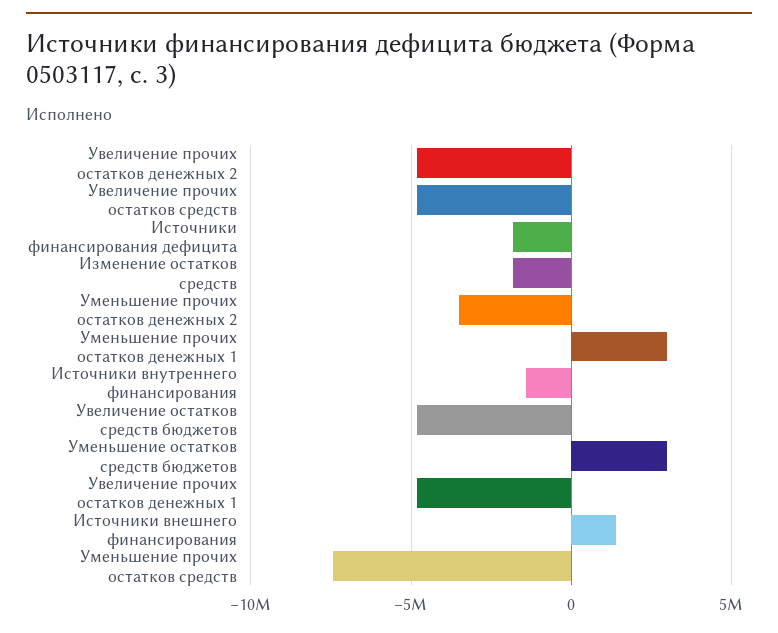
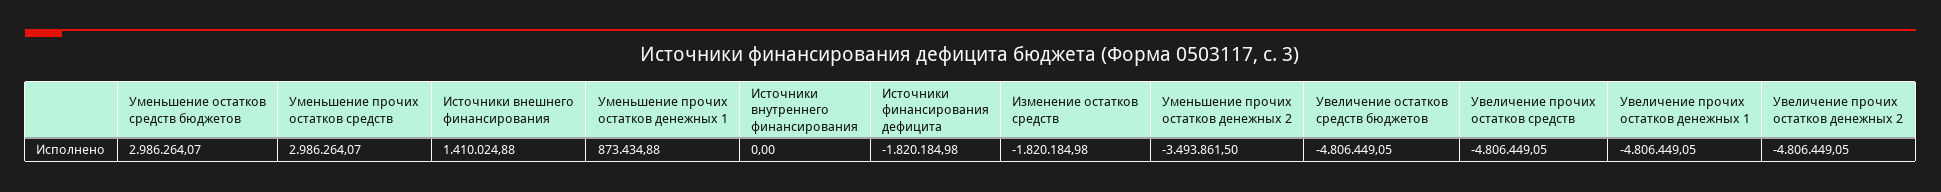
  {
    "Увеличение прочих остатков денежных 2": -4806449.05,
    "Увеличение прочих остатков средств": -4806449.05,
    "Источники финансирования дефицита": -1820184.98,
    "Изменение остатков средств": -1820184.98,
    "Уменьшение прочих остатков денежных 2": -3493861.5,
-   "Уменьшение прочих остатков денежных 1": 3000000,
+   "Уменьшение прочих остатков денежных 1": 873434.88,
-   "Источники внутреннего финансирования": -1500000,
+   "Источники внутреннего финансирования": 0,
    "Увеличение остатков средств бюджетов": -4806449.05,
    "Уменьшение остатков средств бюджетов": 2986264.07,
    "Увеличение прочих остатков денежных 1": -4806449.05,
    "Источники внешнего финансирования": 1410024.88,
-   "Уменьшение прочих остатков средств": -7500000
+   "Уменьшение прочих остатков средств": 2986264.07
  }

